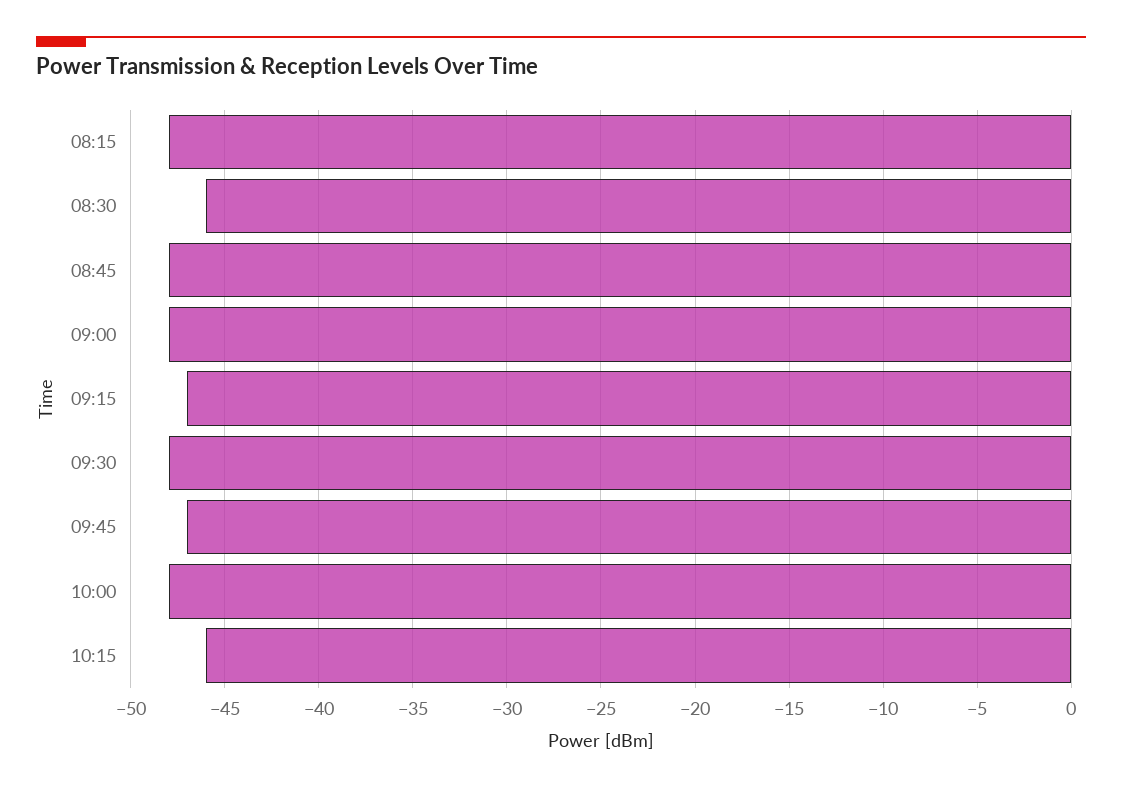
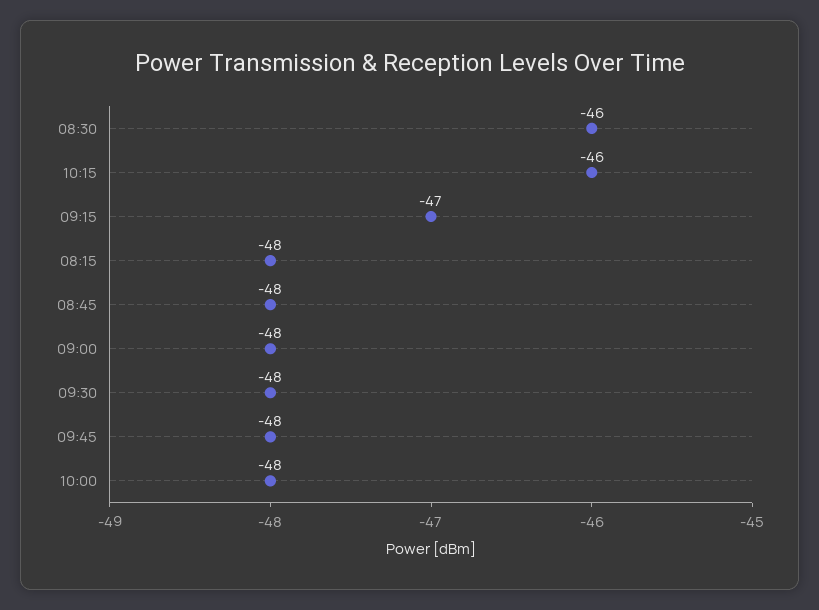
  {
    "08:15": -48,
    "08:30": -46,
    "08:45": -48,
    "09:00": -48,
    "09:15": -47,
    "09:30": -48,
-   "09:45": -47,
+   "09:45": -48,
    "10:00": -48,
    "10:15": -46
  }

